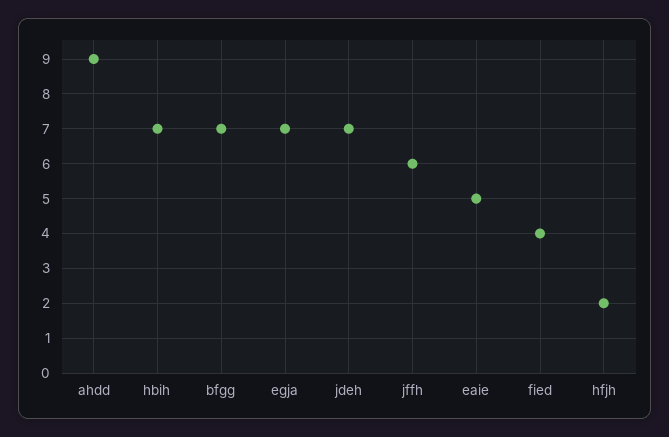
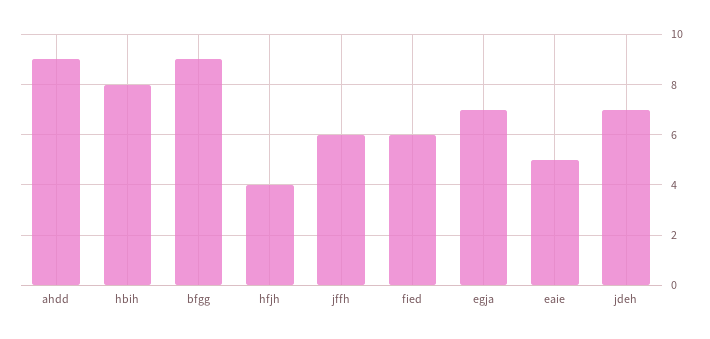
  {
    "ahdd": 9,
-   "hbih": 7,
+   "hbih": 8,
-   "bfgg": 7,
+   "bfgg": 9,
    "egja": 7,
    "jdeh": 7,
    "jffh": 6,
    "eaie": 5,
-   "fied": 4,
+   "fied": 6,
-   "hfjh": 2
+   "hfjh": 4
  }

